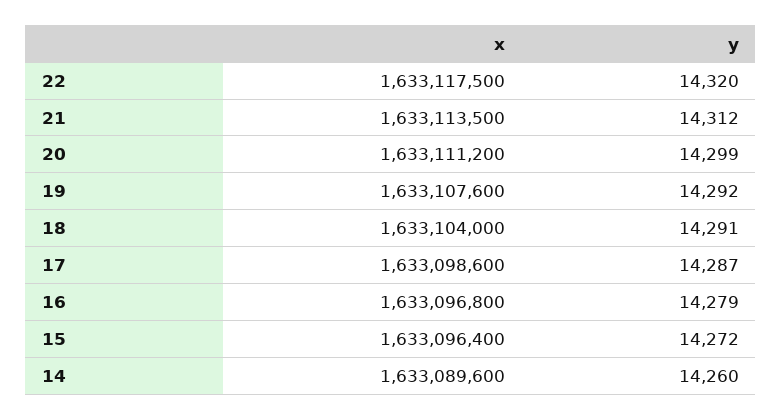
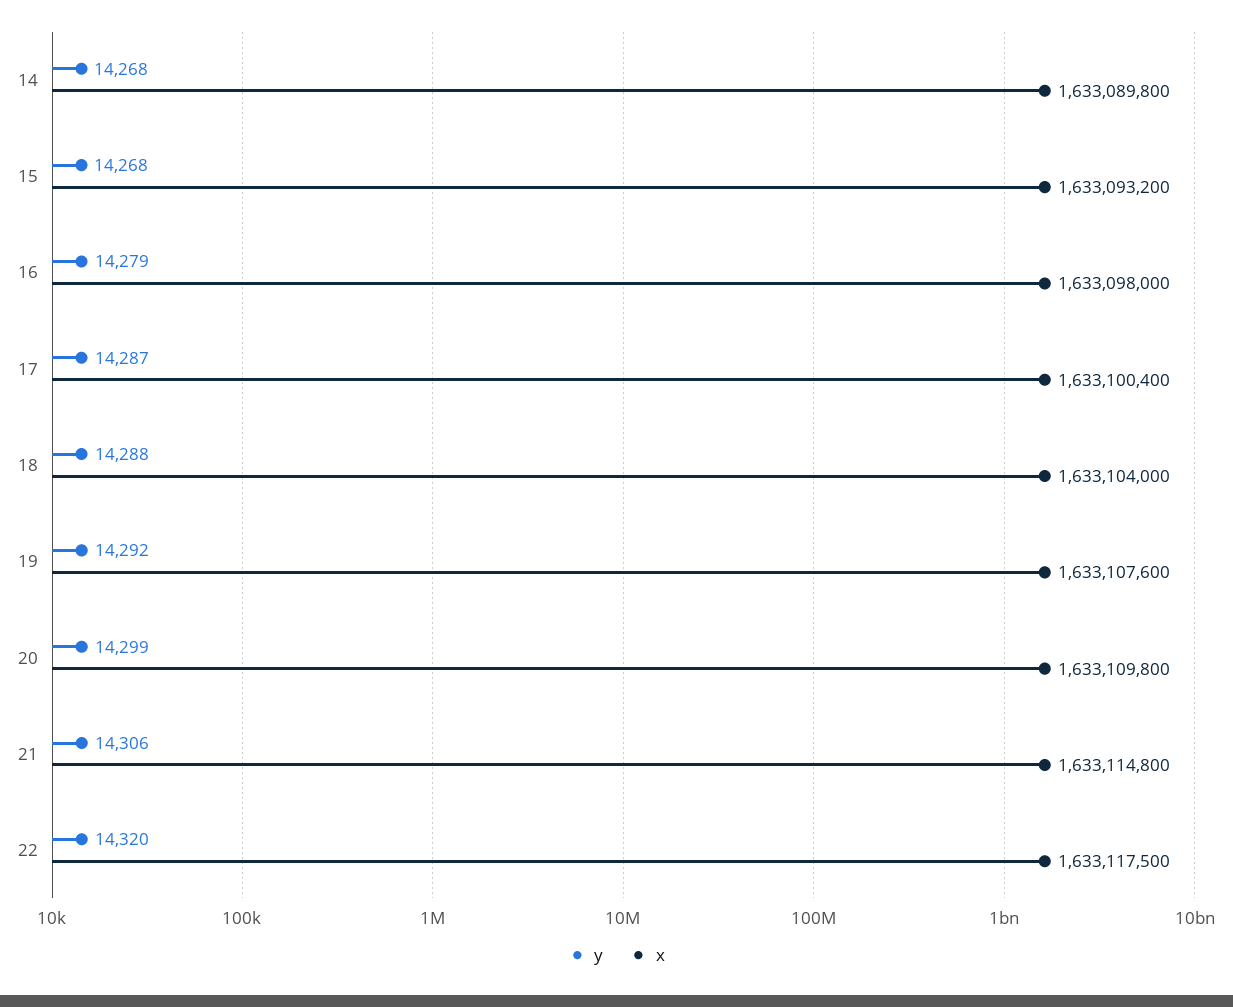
  {
    "x": {
      "22": 1633117500,
-     "21": 1633113500,
+     "21": 1633114800,
-     "20": 1633111200,
+     "20": 1633109800,
      "19": 1633107600,
      "18": 1633104000,
-     "17": 1633098600,
+     "17": 1633100400,
-     "16": 1633096800,
+     "16": 1633098000,
-     "15": 1633096400,
+     "15": 1633093200,
-     "14": 1633089600
+     "14": 1633089800
    },
    "y": {
      "22": 14320,
-     "21": 14312,
+     "21": 14306,
      "20": 14299,
      "19": 14292,
-     "18": 14291,
+     "18": 14288,
      "17": 14287,
      "16": 14279,
-     "15": 14272,
+     "15": 14268,
-     "14": 14260
+     "14": 14268
    }
  }

